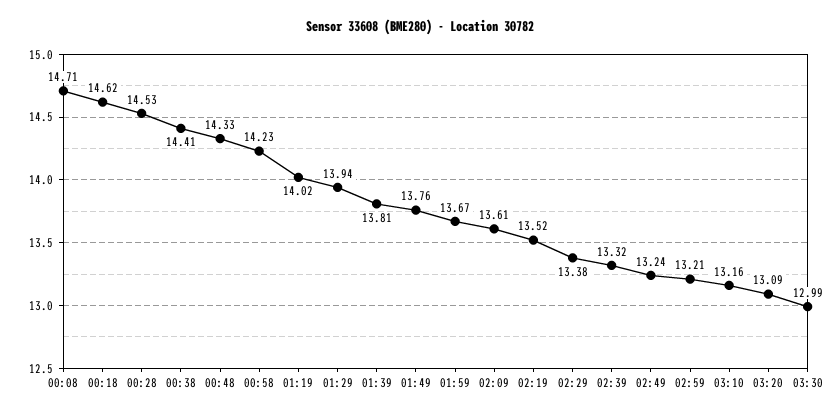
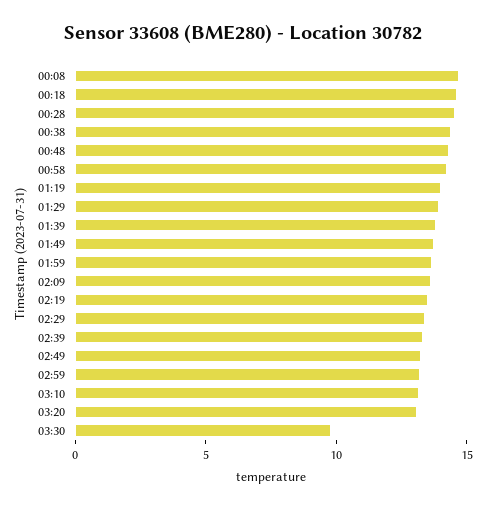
  {
    "00:08": 14.71,
    "00:18": 14.62,
    "00:28": 14.53,
    "00:38": 14.41,
    "00:48": 14.33,
    "00:58": 14.23,
    "01:19": 14.02,
    "01:29": 13.94,
    "01:39": 13.81,
    "01:49": 13.76,
    "01:59": 13.67,
    "02:09": 13.61,
    "02:19": 13.52,
    "02:29": 13.38,
    "02:39": 13.32,
    "02:49": 13.24,
    "02:59": 13.21,
    "03:10": 13.16,
    "03:20": 13.09,
-   "03:30": 12.99
+   "03:30": 10
  }

